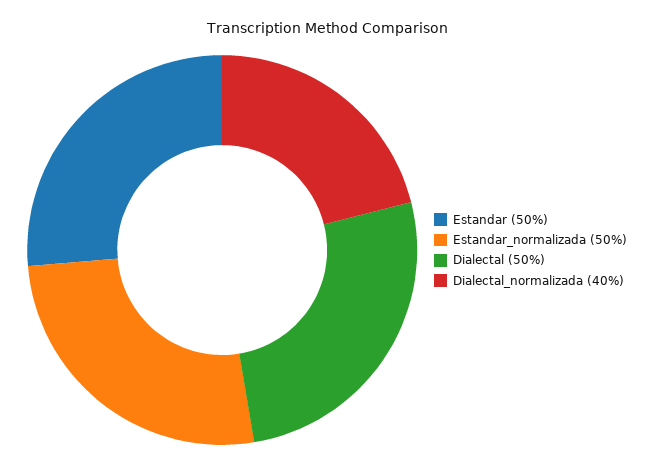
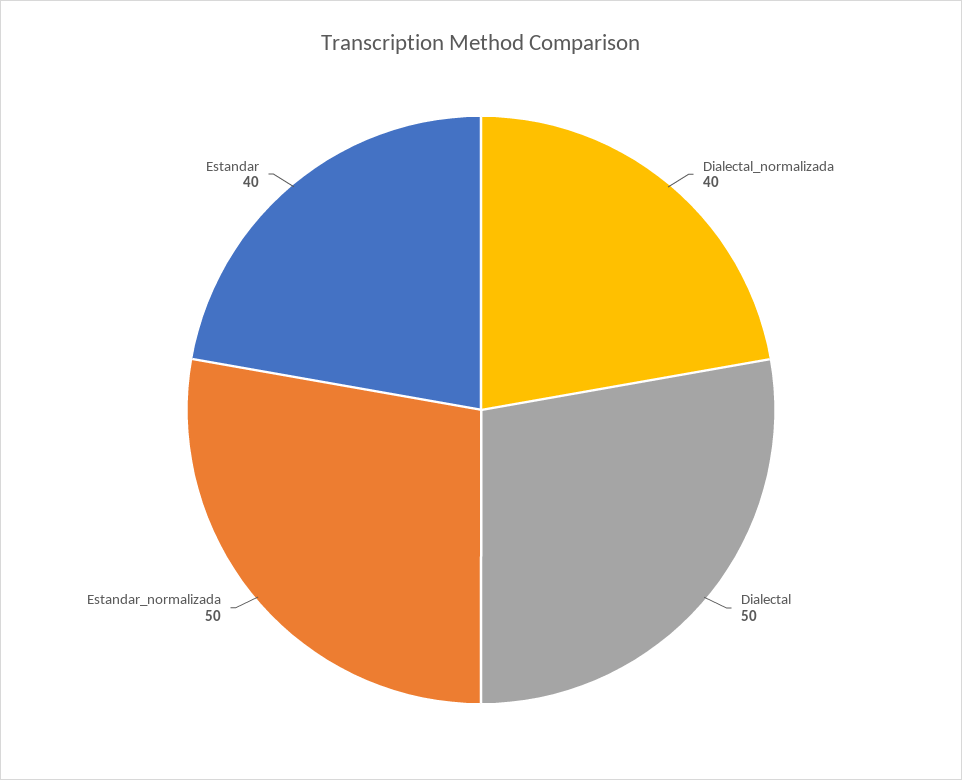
  {
-   "Estandar": 50,
+   "Estandar": 40,
    "Estandar_normalizada": 50,
    "Dialectal": 50,
    "Dialectal_normalizada": 40
  }

